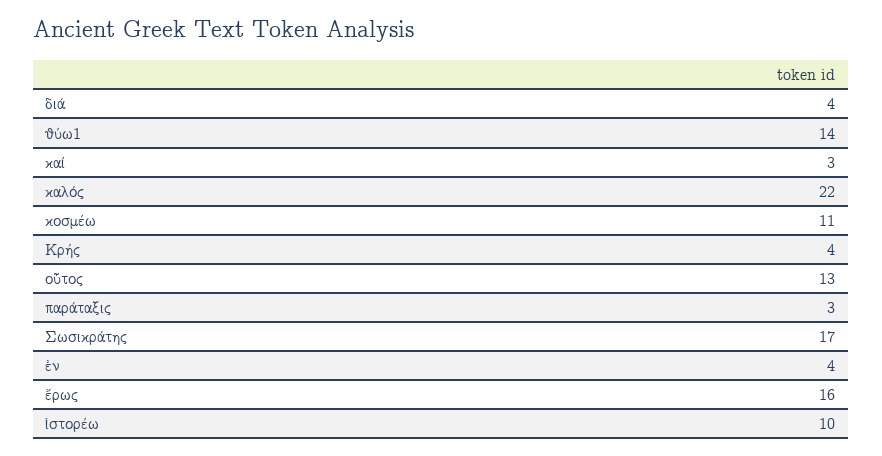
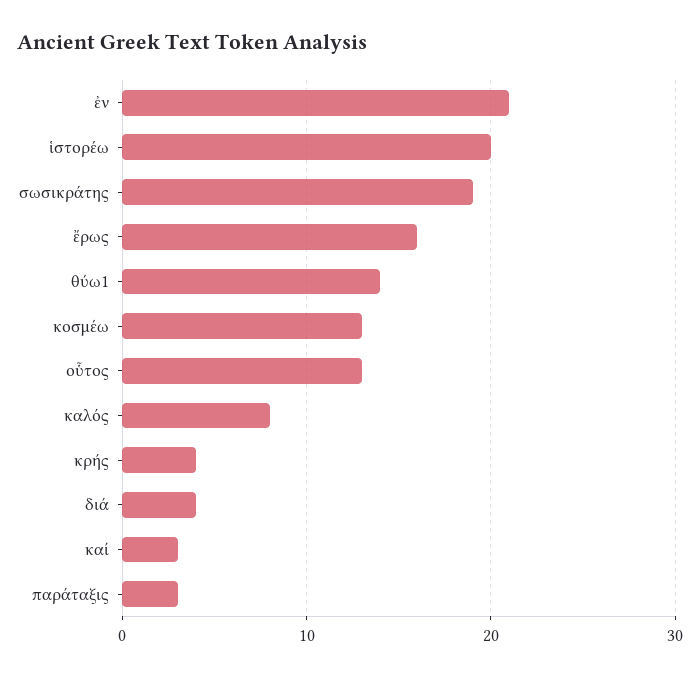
  {
    "διά": 4,
    "θύω1": 14,
    "καί": 3,
-   "καλός": 22,
+   "καλός": 8,
-   "κοσμέω": 11,
+   "κοσμέω": 13,
    "Κρής": 4,
    "οὗτος": 13,
    "παράταξις": 3,
-   "Σωσικράτης": 17,
+   "Σωσικράτης": 19,
-   "ἐν": 4,
+   "ἐν": 21,
    "ἔρως": 16,
-   "ἱστορέω": 10
+   "ἱστορέω": 20
  }

